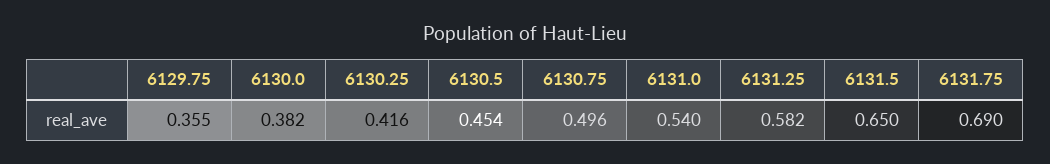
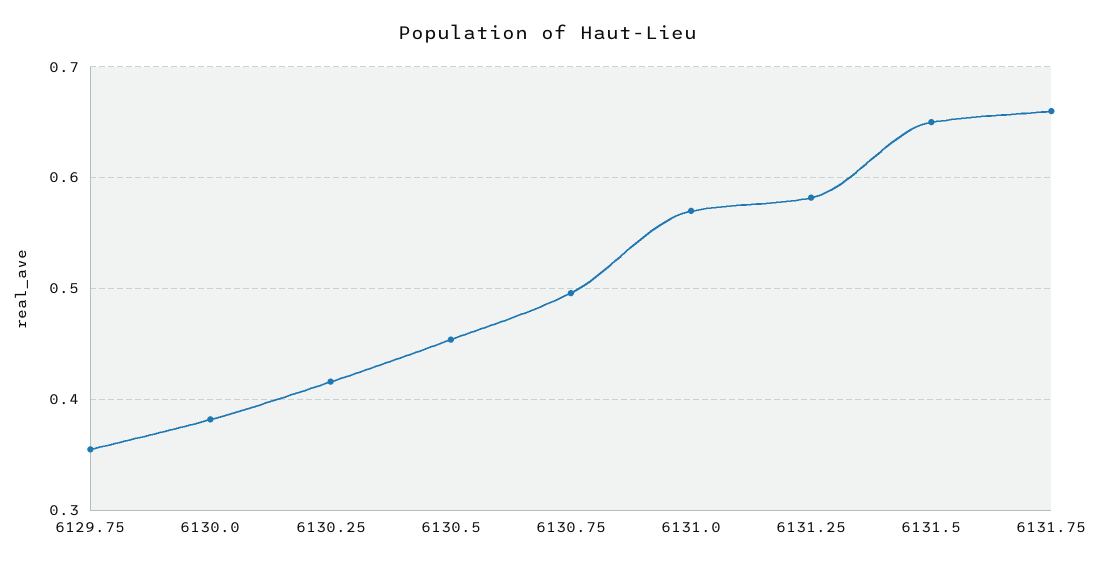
  {
    "6129.75": 0.355,
    "6130.0": 0.382,
    "6130.25": 0.416,
    "6130.5": 0.454,
    "6130.75": 0.496,
-   "6131.0": 0.54,
+   "6131.0": 0.57,
    "6131.25": 0.582,
    "6131.5": 0.65,
-   "6131.75": 0.69
+   "6131.75": 0.66
  }

